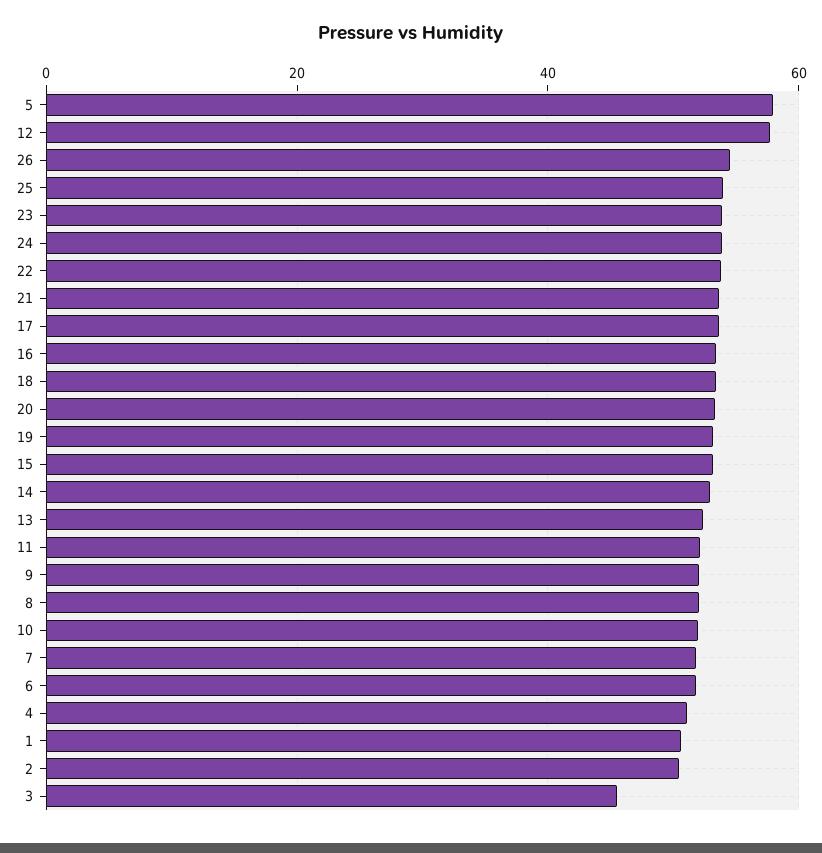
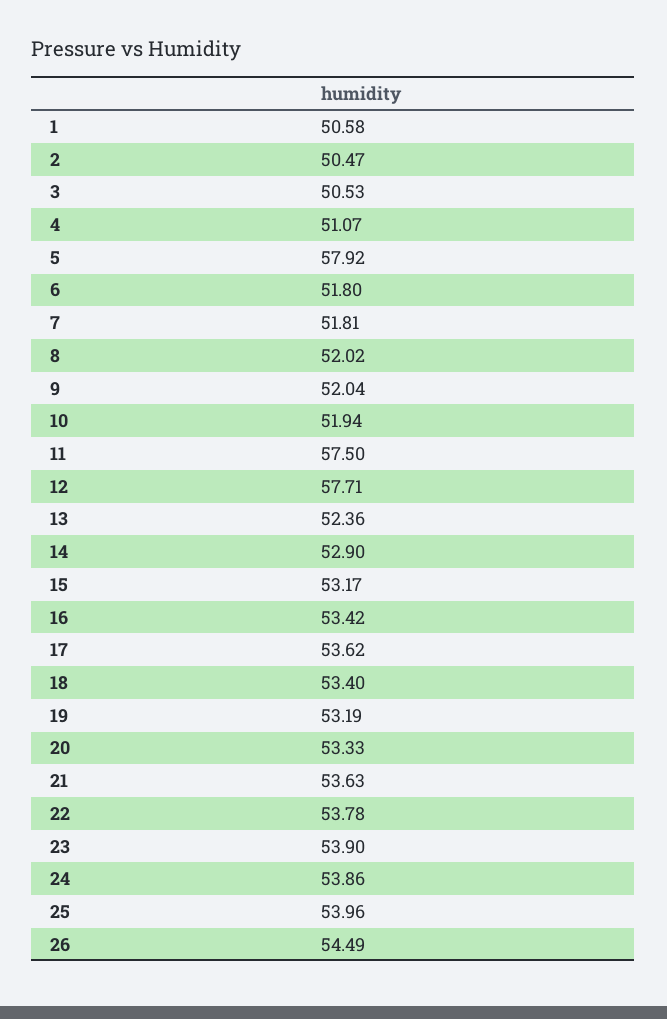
  {
    "5": 57.92,
    "12": 57.71,
    "26": 54.49,
    "25": 53.96,
    "23": 53.9,
    "24": 53.86,
    "22": 53.78,
    "21": 53.63,
    "17": 53.62,
    "16": 53.42,
    "18": 53.4,
    "20": 53.33,
    "19": 53.19,
    "15": 53.17,
    "14": 52.9,
    "13": 52.36,
-   "11": 52,
+   "11": 57.5,
    "9": 52.04,
    "8": 52.02,
    "10": 51.94,
    "7": 51.81,
    "6": 51.8,
    "4": 51.07,
    "1": 50.58,
    "2": 50.47,
-   "3": 46
+   "3": 50.53
  }

